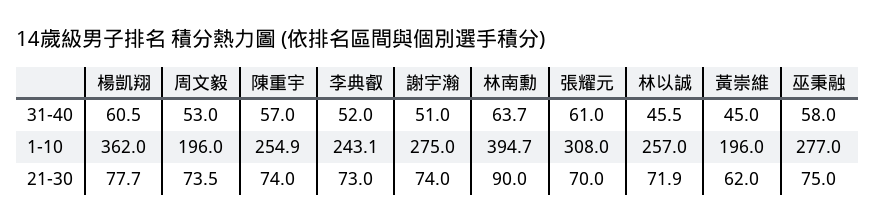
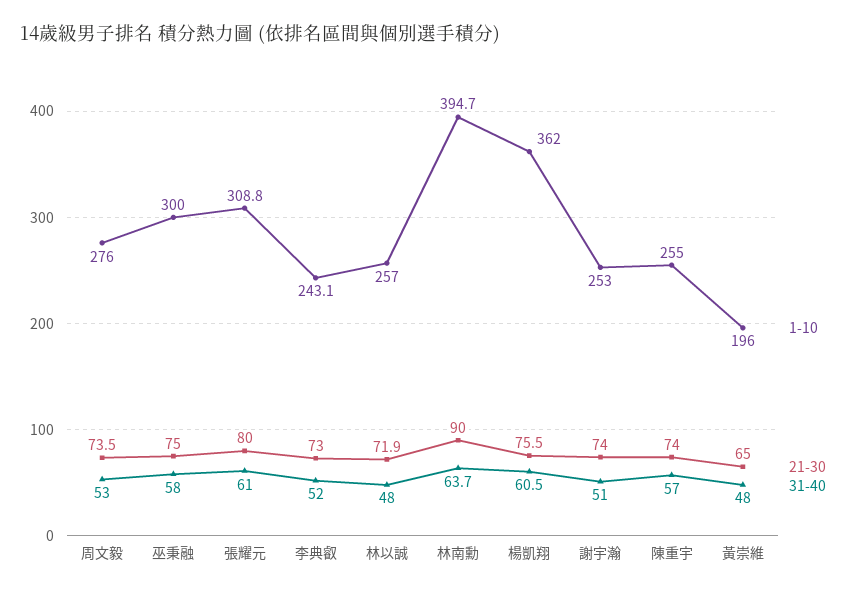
  {
    "31-40": {
      "楊凱翔": 60.5,
      "周文毅": 53,
      "陳重宇": 57,
      "李典叡": 52,
      "謝宇瀚": 51,
      "林南勳": 63.7,
      "張耀元": 61,
-     "林以誠": 45.5,
+     "林以誠": 48,
-     "黃崇維": 45,
+     "黃崇維": 48,
      "巫秉融": 58
    },
    "1-10": {
      "楊凱翔": 362,
-     "周文毅": 196,
+     "周文毅": 276,
-     "陳重宇": 254.9,
+     "陳重宇": 255,
      "李典叡": 243.1,
-     "謝宇瀚": 275,
+     "謝宇瀚": 253,
      "林南勳": 394.7,
-     "張耀元": 308,
+     "張耀元": 308.8,
      "林以誠": 257,
      "黃崇維": 196,
-     "巫秉融": 277
+     "巫秉融": 300
    },
    "21-30": {
-     "楊凱翔": 77.7,
+     "楊凱翔": 75.5,
      "周文毅": 73.5,
      "陳重宇": 74,
      "李典叡": 73,
      "謝宇瀚": 74,
      "林南勳": 90,
-     "張耀元": 70,
+     "張耀元": 80,
      "林以誠": 71.9,
-     "黃崇維": 62,
+     "黃崇維": 65,
      "巫秉融": 75
    }
  }

